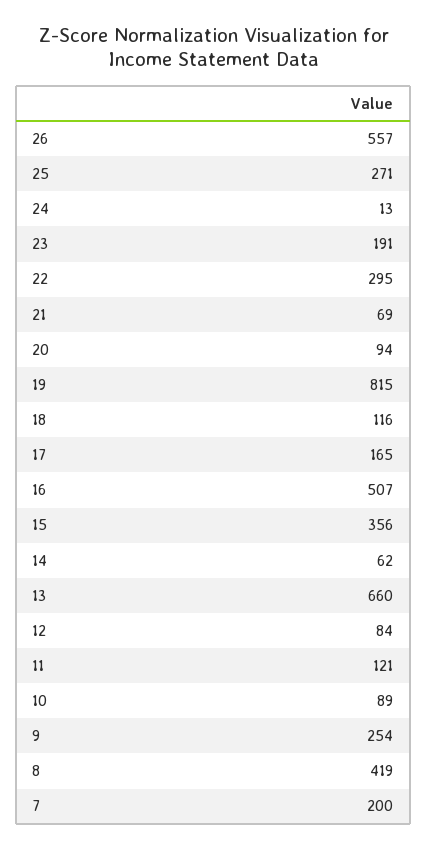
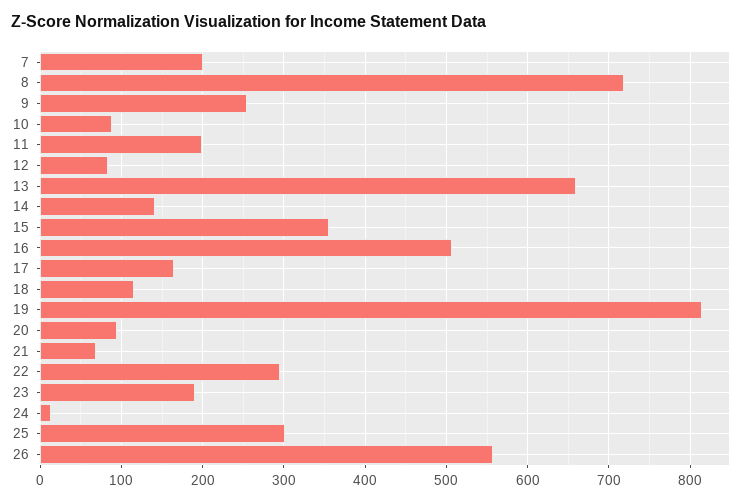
  {
    "26": 557,
-   "25": 271,
+   "25": 300,
    "24": 13,
    "23": 191,
    "22": 295,
    "21": 69,
    "20": 94,
    "19": 815,
    "18": 116,
    "17": 165,
    "16": 507,
    "15": 356,
-   "14": 62,
+   "14": 140,
    "13": 660,
    "12": 84,
-   "11": 121,
+   "11": 200,
    "10": 89,
    "9": 254,
-   "8": 419,
+   "8": 720,
    "7": 200
  }

